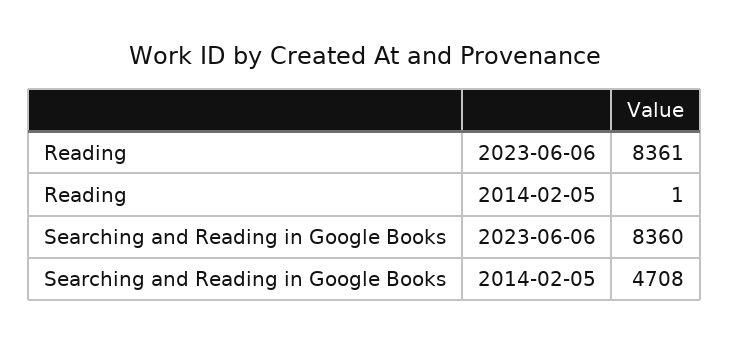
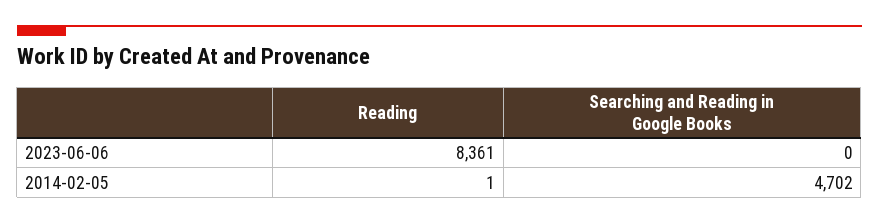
  {
    "Reading": {
      "2023-06-06": 8361,
      "2014-02-05": 1
    },
    "Searching and Reading in Google Books": {
-     "2023-06-06": 8360,
+     "2023-06-06": 0,
-     "2014-02-05": 4708
+     "2014-02-05": 4702
    }
  }

